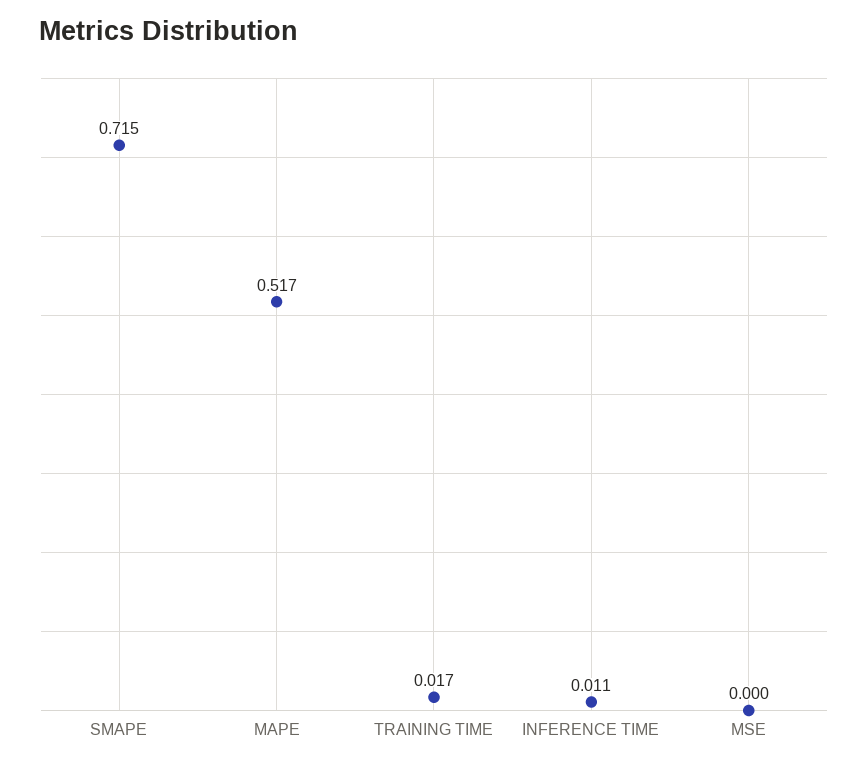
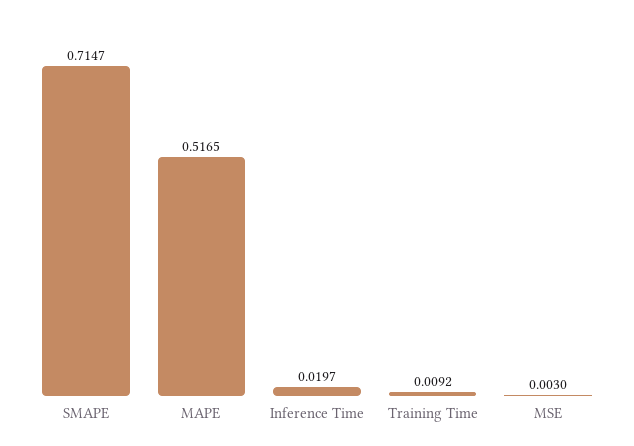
  {
    "SMAPE": 0.7147,
    "MAPE": 0.5165,
-   "TRAINING TIME": 0.017,
+   "TRAINING TIME": 0.0092,
-   "INFERENCE TIME": 0.011,
+   "INFERENCE TIME": 0.0197,
-   "MSE": 0
+   "MSE": 0.003
  }

